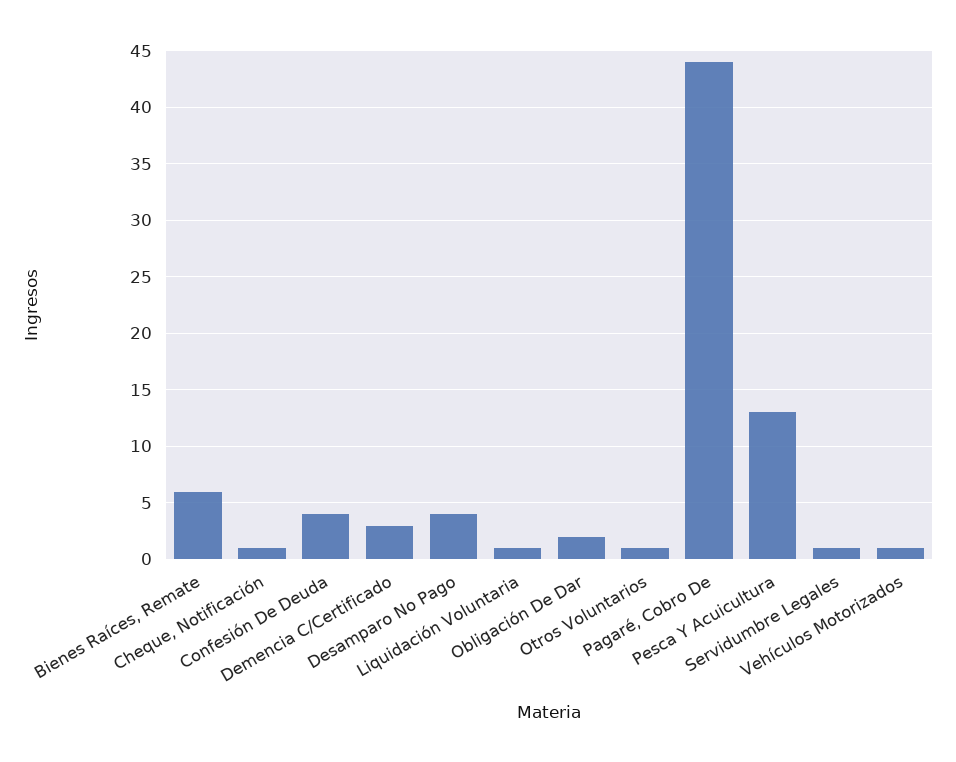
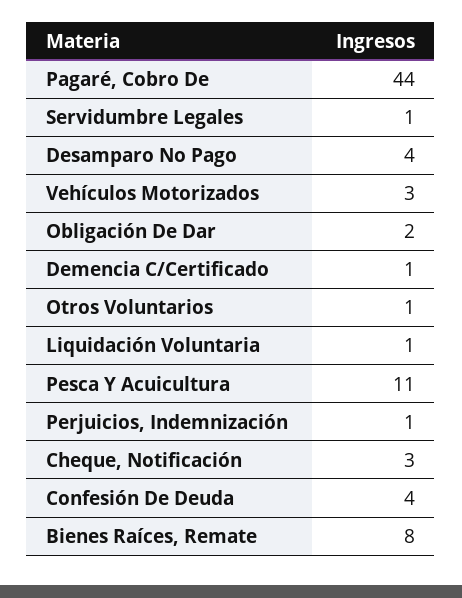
  {
-   "Bienes Raíces, Remate": 6,
+   "Bienes Raíces, Remate": 8,
-   "Cheque, Notificación": 1,
+   "Cheque, Notificación": 3,
    "Confesión De Deuda": 4,
-   "Demencia C/Certificado": 3,
+   "Demencia C/Certificado": 1,
    "Desamparo No Pago": 4,
    "Liquidación Voluntaria": 1,
    "Obligación De Dar": 2,
    "Otros Voluntarios": 1,
    "Pagaré, Cobro De": 44,
-   "Pesca Y Acuicultura": 13,
+   "Pesca Y Acuicultura": 11,
    "Servidumbre Legales": 1,
-   "Vehículos Motorizados": 1
+   "Vehículos Motorizados": 3,
+   "Perjuicios, Indemnización": 1
  }

